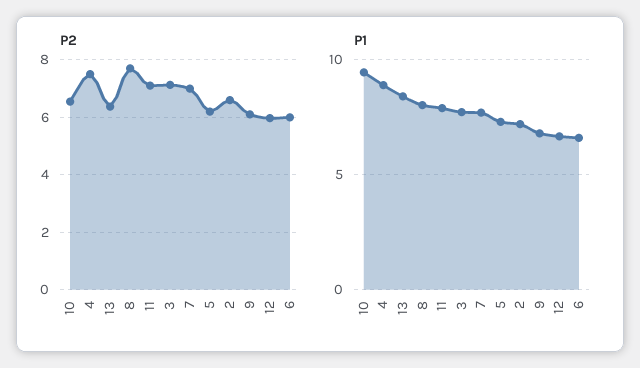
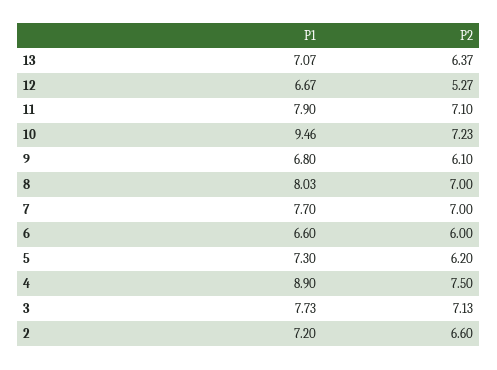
  {
    "P2": {
-     "10": 6.5,
+     "10": 7.23,
      "4": 7.5,
      "13": 6.37,
-     "8": 7.75,
+     "8": 7,
      "11": 7.1,
      "3": 7.13,
      "7": 7,
      "5": 6.2,
      "2": 6.6,
      "9": 6.1,
-     "12": 6,
+     "12": 5.27,
      "6": 6
    },
    "P1": {
      "10": 9.46,
      "4": 8.9,
-     "13": 8.5,
+     "13": 7.07,
      "8": 8.03,
      "11": 7.9,
      "3": 7.73,
      "7": 7.7,
      "5": 7.3,
      "2": 7.2,
      "9": 6.8,
      "12": 6.67,
      "6": 6.6
    }
  }

